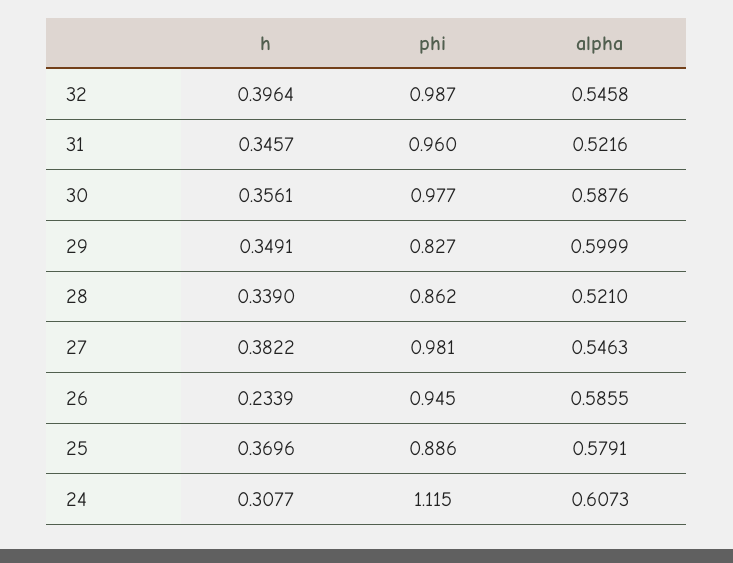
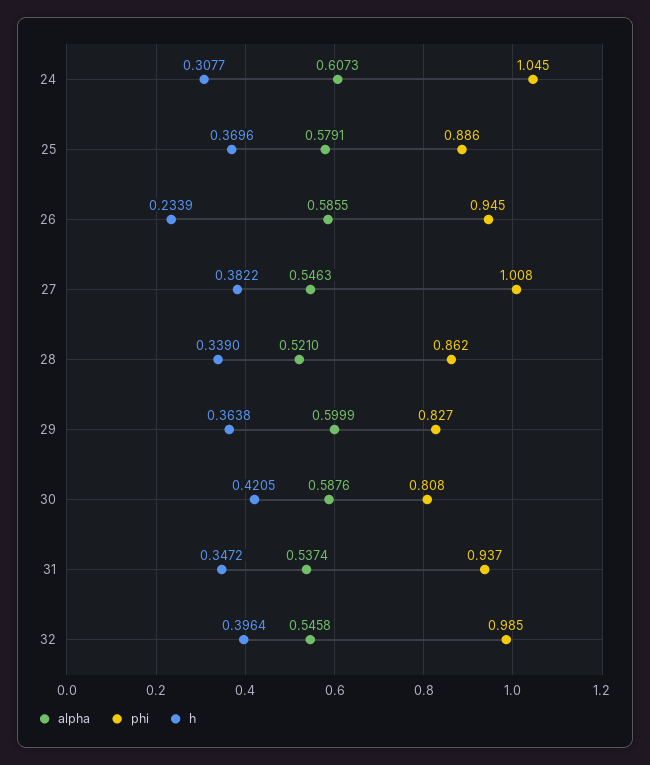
  {
    "h": {
      "32": 0.3964,
-     "31": 0.3457,
+     "31": 0.3472,
-     "30": 0.3561,
+     "30": 0.4205,
-     "29": 0.3491,
+     "29": 0.3638,
      "28": 0.339,
      "27": 0.3822,
      "26": 0.2339,
      "25": 0.3696,
      "24": 0.3077
    },
    "phi": {
-     "32": 0.987,
+     "32": 0.985,
-     "31": 0.96,
+     "31": 0.937,
-     "30": 0.977,
+     "30": 0.808,
      "29": 0.827,
      "28": 0.862,
-     "27": 0.981,
+     "27": 1.008,
      "26": 0.945,
      "25": 0.886,
-     "24": 1.115
+     "24": 1.045
    },
    "alpha": {
      "32": 0.5458,
-     "31": 0.5216,
+     "31": 0.5374,
      "30": 0.5876,
      "29": 0.5999,
      "28": 0.521,
      "27": 0.5463,
      "26": 0.5855,
      "25": 0.5791,
      "24": 0.6073
    }
  }

